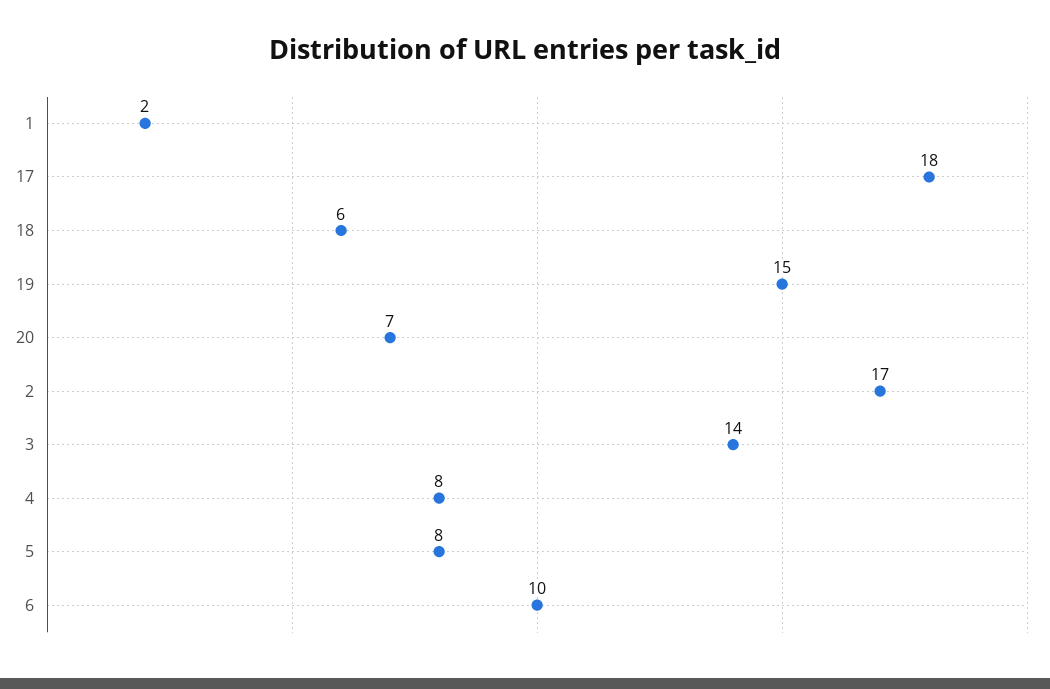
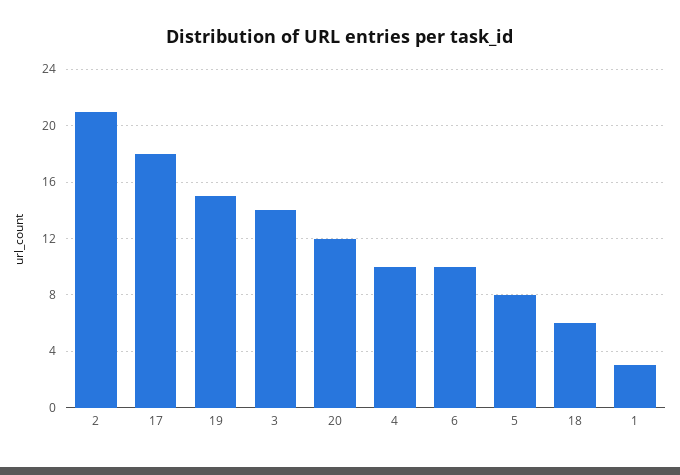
  {
-   "1": 2,
+   "1": 3,
    "17": 18,
    "18": 6,
    "19": 15,
-   "20": 7,
+   "20": 12,
-   "2": 17,
+   "2": 21,
    "3": 14,
-   "4": 8,
+   "4": 10,
    "5": 8,
    "6": 10
  }

